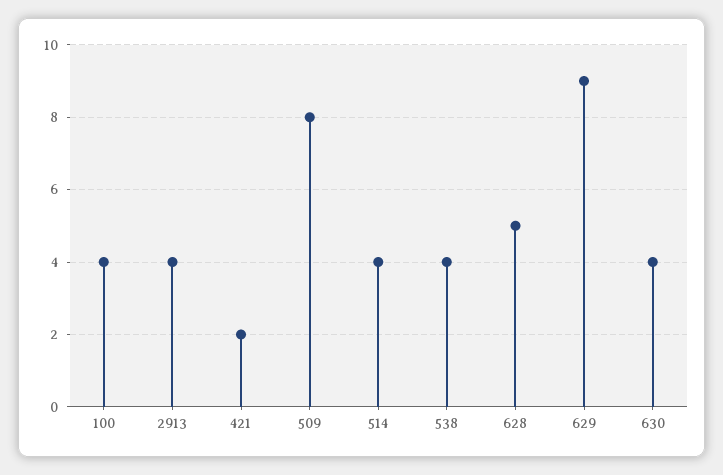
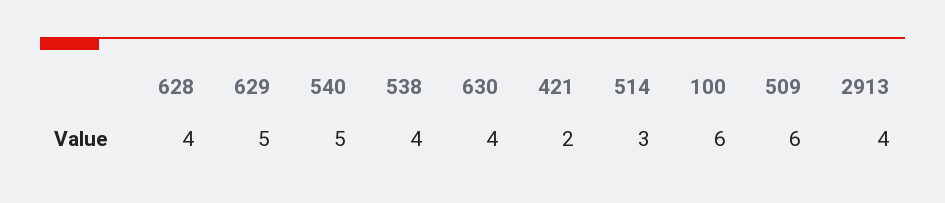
  {
-   "100": 4,
+   "100": 6,
    "2913": 4,
    "421": 2,
-   "509": 8,
+   "509": 6,
-   "514": 4,
+   "514": 3,
    "538": 4,
-   "628": 5,
+   "628": 4,
-   "629": 9,
+   "629": 5,
-   "630": 4
+   "630": 4,
+   "540": 5
  }

